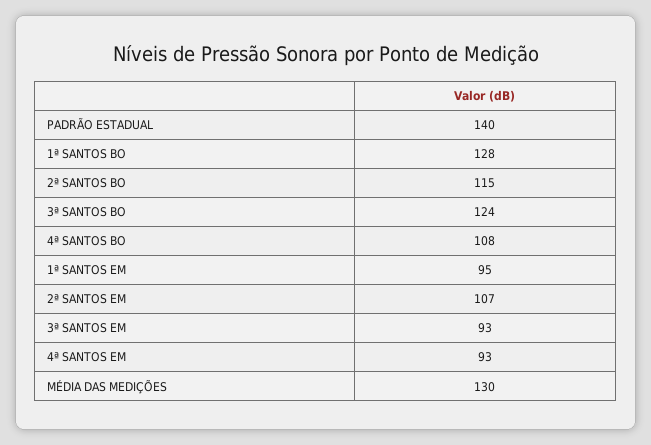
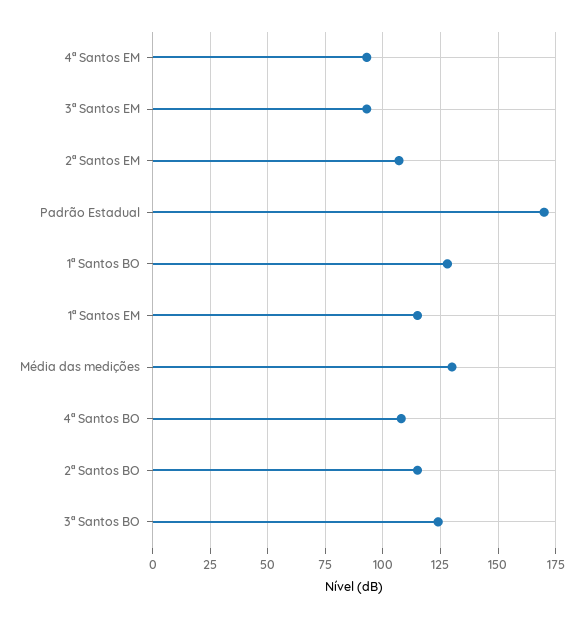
  {
-   "PADRÃO ESTADUAL": 140,
+   "PADRÃO ESTADUAL": 170,
    "1ª SANTOS BO": 128,
    "2ª SANTOS BO": 115,
    "3ª SANTOS BO": 124,
    "4ª SANTOS BO": 108,
-   "1ª SANTOS EM": 95,
+   "1ª SANTOS EM": 115,
    "2ª SANTOS EM": 107,
    "3ª SANTOS EM": 93,
    "4ª SANTOS EM": 93,
    "MÉDIA DAS MEDIÇÕES": 130
  }

